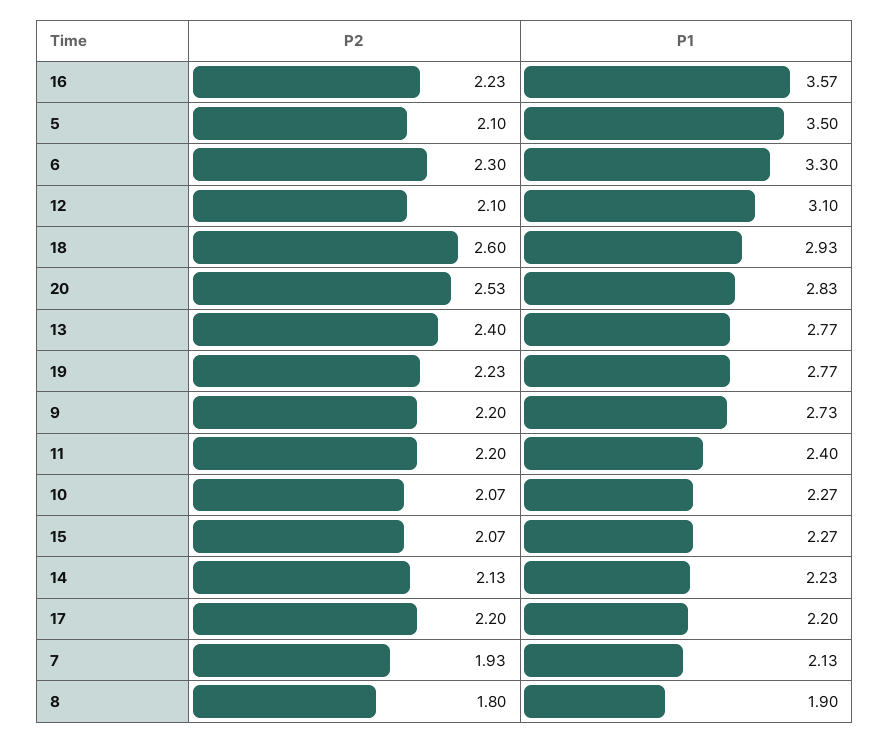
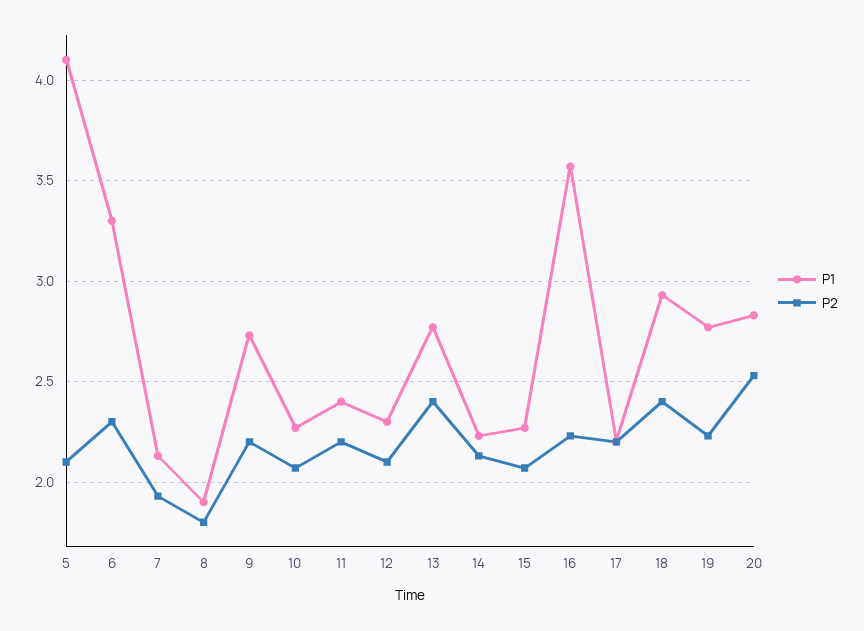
  {
    "P2": {
      "16": 2.23,
      "5": 2.1,
      "6": 2.3,
      "12": 2.1,
-     "18": 2.6,
+     "18": 2.4,
      "20": 2.53,
      "13": 2.4,
      "19": 2.23,
      "9": 2.2,
      "11": 2.2,
      "10": 2.07,
      "15": 2.07,
      "14": 2.13,
      "17": 2.2,
      "7": 1.93,
      "8": 1.8
    },
    "P1": {
      "16": 3.57,
-     "5": 3.5,
+     "5": 4.1,
      "6": 3.3,
-     "12": 3.1,
+     "12": 2.3,
      "18": 2.93,
      "20": 2.83,
      "13": 2.77,
      "19": 2.77,
      "9": 2.73,
      "11": 2.4,
      "10": 2.27,
      "15": 2.27,
      "14": 2.23,
      "17": 2.2,
      "7": 2.13,
      "8": 1.9
    }
  }

